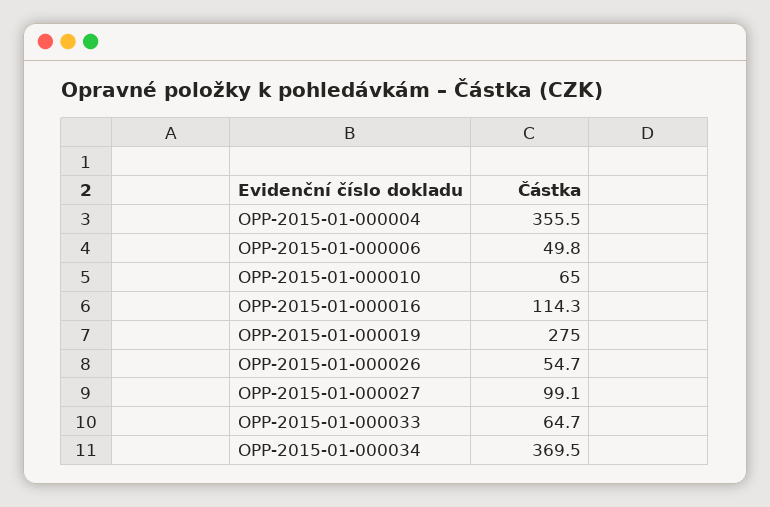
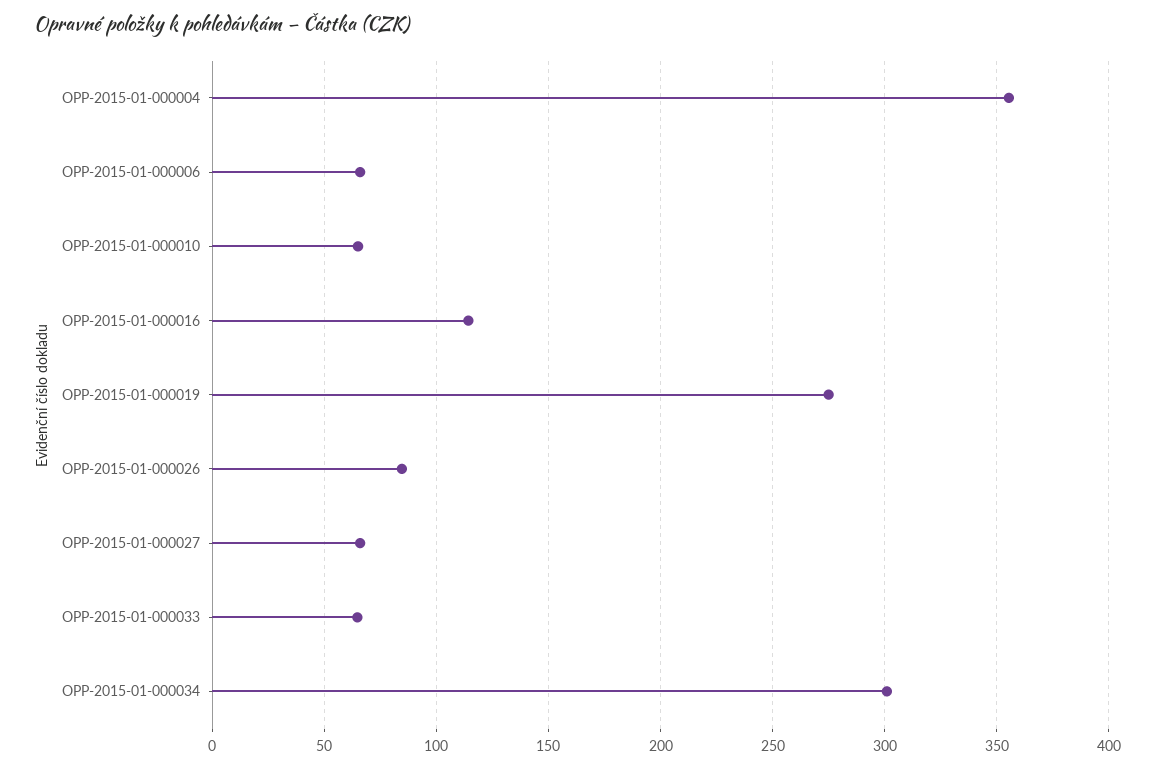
  {
    "OPP-2015-01-000004": 355.5,
-   "OPP-2015-01-000006": 49.8,
+   "OPP-2015-01-000006": 65,
    "OPP-2015-01-000010": 65,
    "OPP-2015-01-000016": 114.3,
    "OPP-2015-01-000019": 275,
-   "OPP-2015-01-000026": 54.7,
+   "OPP-2015-01-000026": 85,
-   "OPP-2015-01-000027": 99.1,
+   "OPP-2015-01-000027": 65,
    "OPP-2015-01-000033": 64.7,
-   "OPP-2015-01-000034": 369.5
+   "OPP-2015-01-000034": 300
  }

